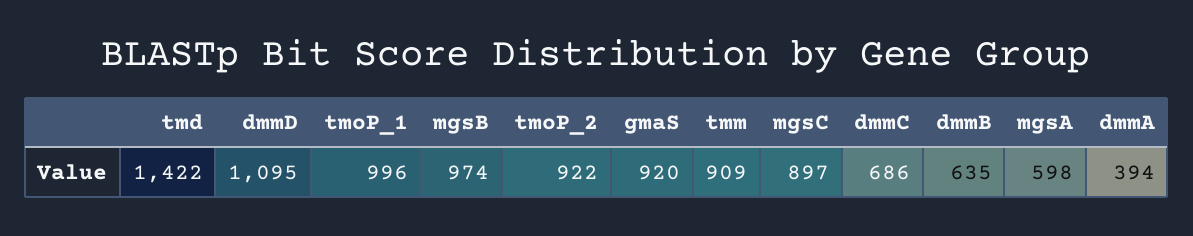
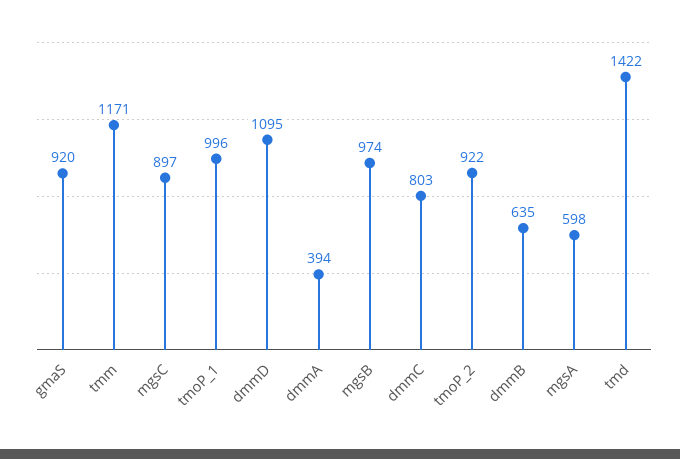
  {
    "tmd": 1422,
    "dmmD": 1095,
    "tmoP_1": 996,
    "mgsB": 974,
    "tmoP_2": 922,
    "gmaS": 920,
-   "tmm": 909,
+   "tmm": 1171,
    "mgsC": 897,
-   "dmmC": 686,
+   "dmmC": 803,
    "dmmB": 635,
    "mgsA": 598,
    "dmmA": 394
  }

